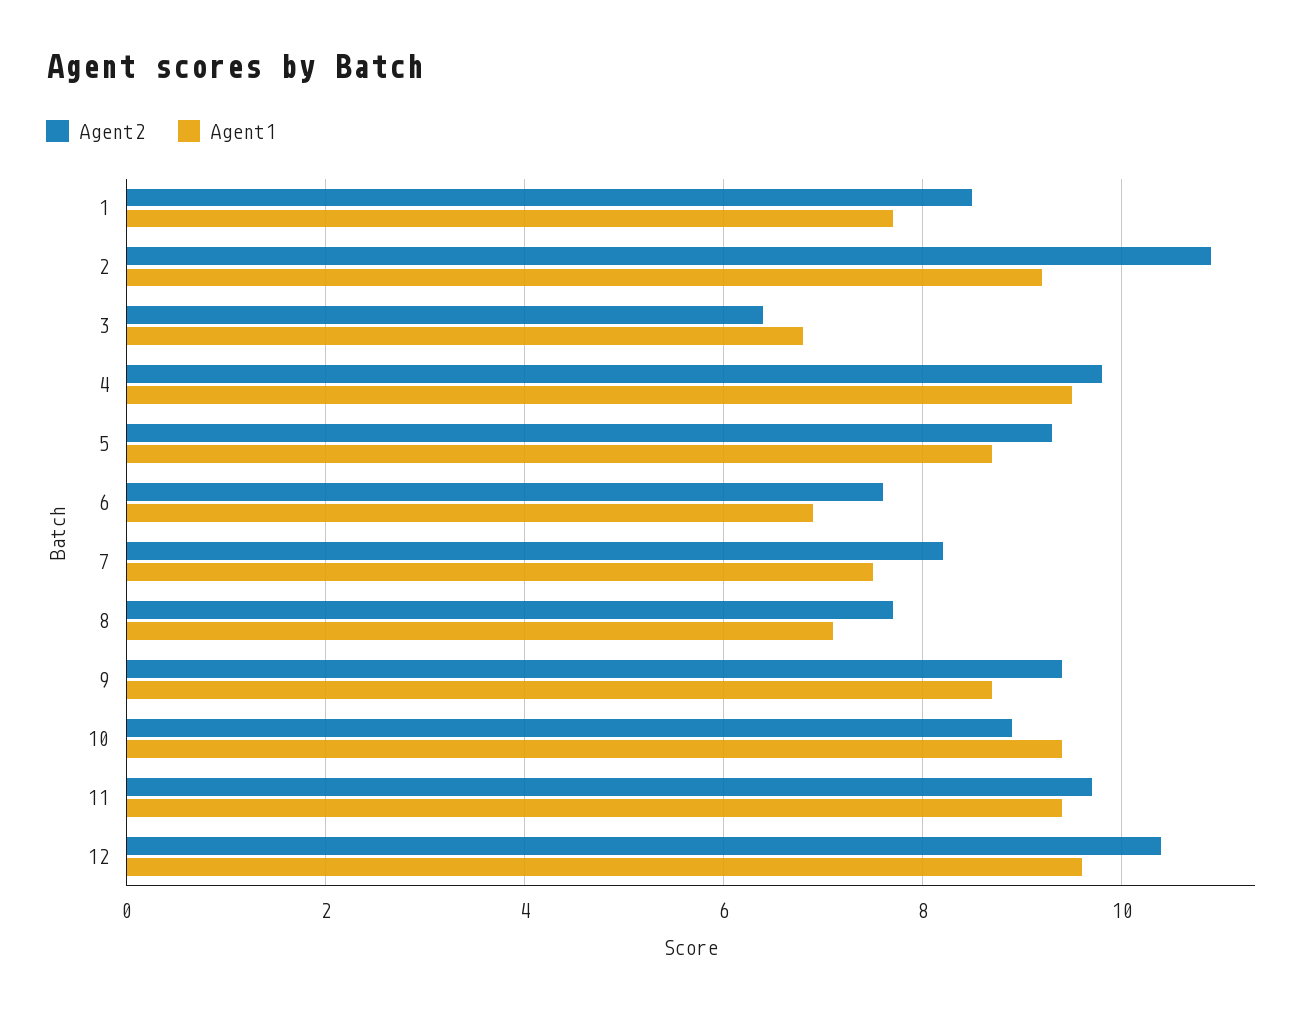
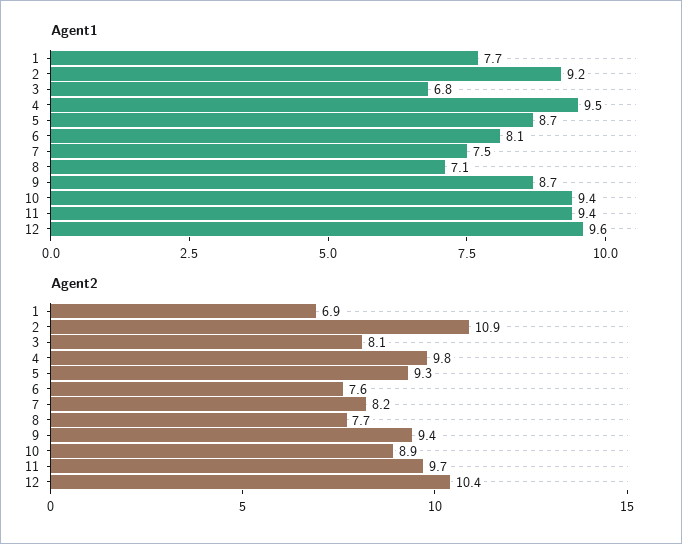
  {
    "Agent2": {
-     "1": 8.5,
+     "1": 6.9,
      "2": 10.9,
-     "3": 6.5,
+     "3": 8.1,
      "4": 9.8,
      "5": 9.3,
      "6": 7.6,
      "7": 8.2,
      "8": 7.7,
      "9": 9.4,
      "10": 8.9,
      "11": 9.7,
      "12": 10.4
    },
    "Agent1": {
      "1": 7.7,
      "2": 9.2,
      "3": 6.8,
      "4": 9.5,
      "5": 8.7,
-     "6": 7,
+     "6": 8.1,
      "7": 7.5,
      "8": 7.1,
      "9": 8.7,
      "10": 9.4,
      "11": 9.4,
      "12": 9.6
    }
  }

